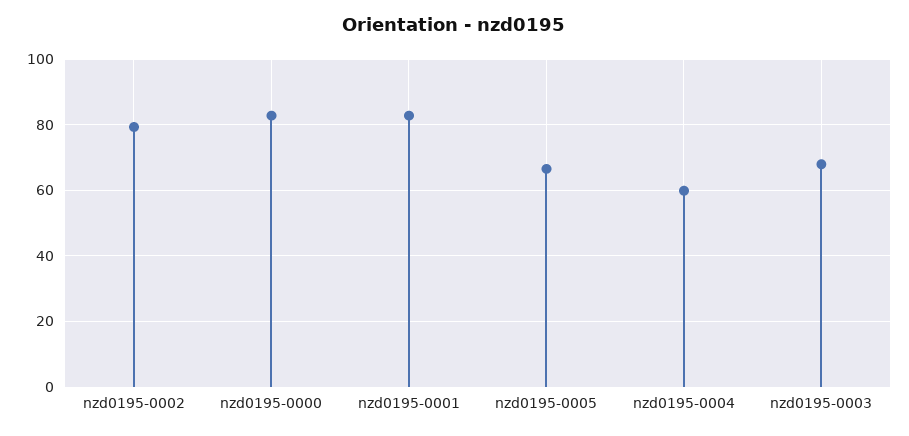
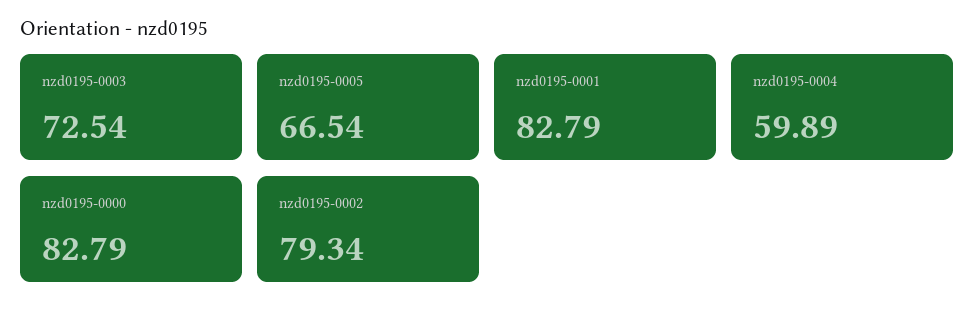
  {
    "nzd0195-0002": 79.34,
    "nzd0195-0000": 82.79,
    "nzd0195-0001": 82.79,
    "nzd0195-0005": 66.54,
    "nzd0195-0004": 59.89,
-   "nzd0195-0003": 68
+   "nzd0195-0003": 72.54
  }

